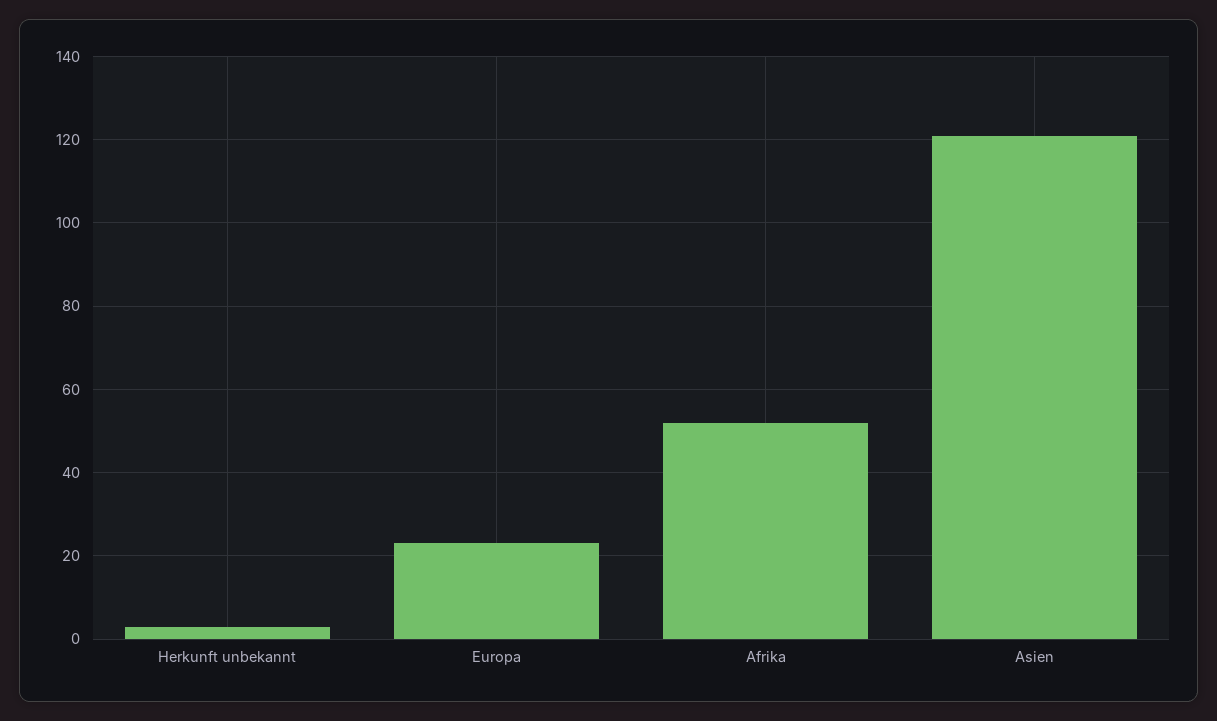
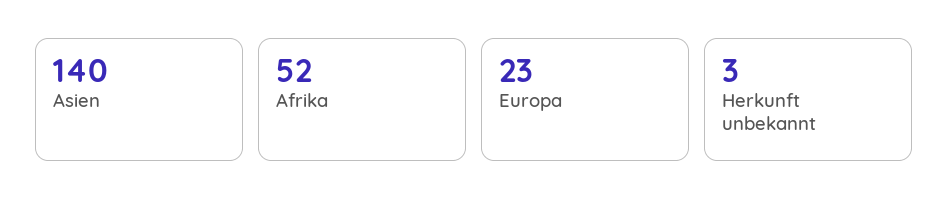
  {
    "Herkunft unbekannt": 3,
    "Europa": 23,
    "Afrika": 52,
-   "Asien": 120
+   "Asien": 140
  }

